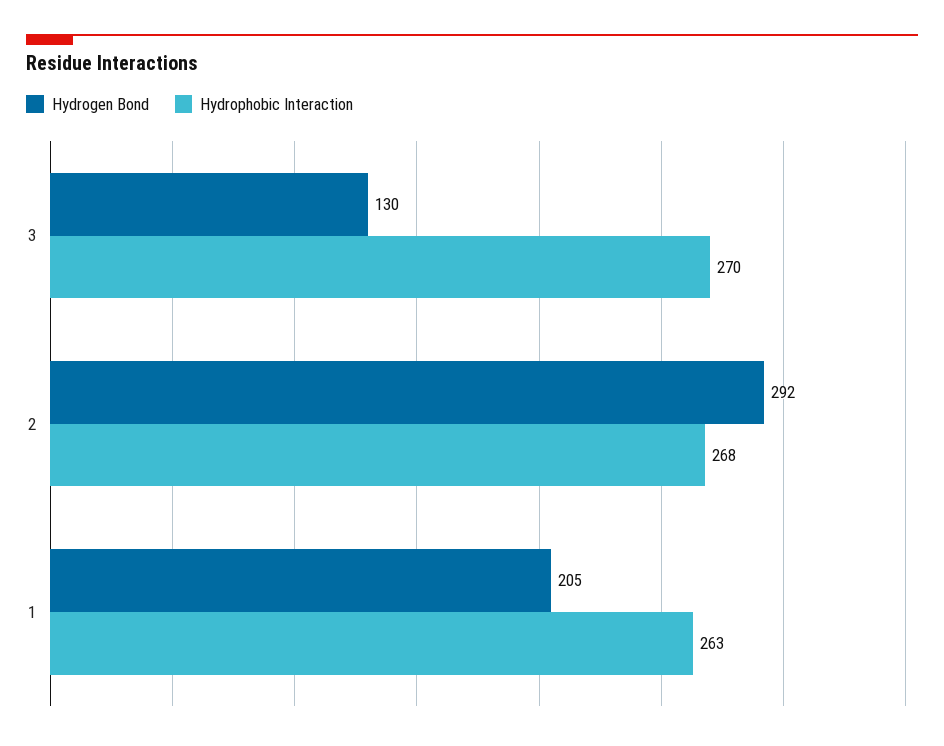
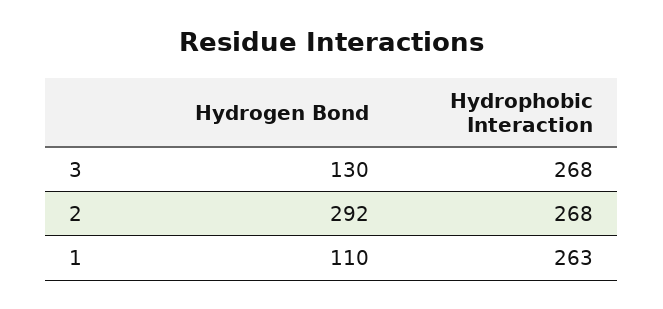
  {
    "Hydrogen Bond": {
      "3": 130,
      "2": 292,
-     "1": 205
+     "1": 110
    },
    "Hydrophobic Interaction": {
-     "3": 270,
+     "3": 268,
      "2": 268,
      "1": 263
    }
  }

